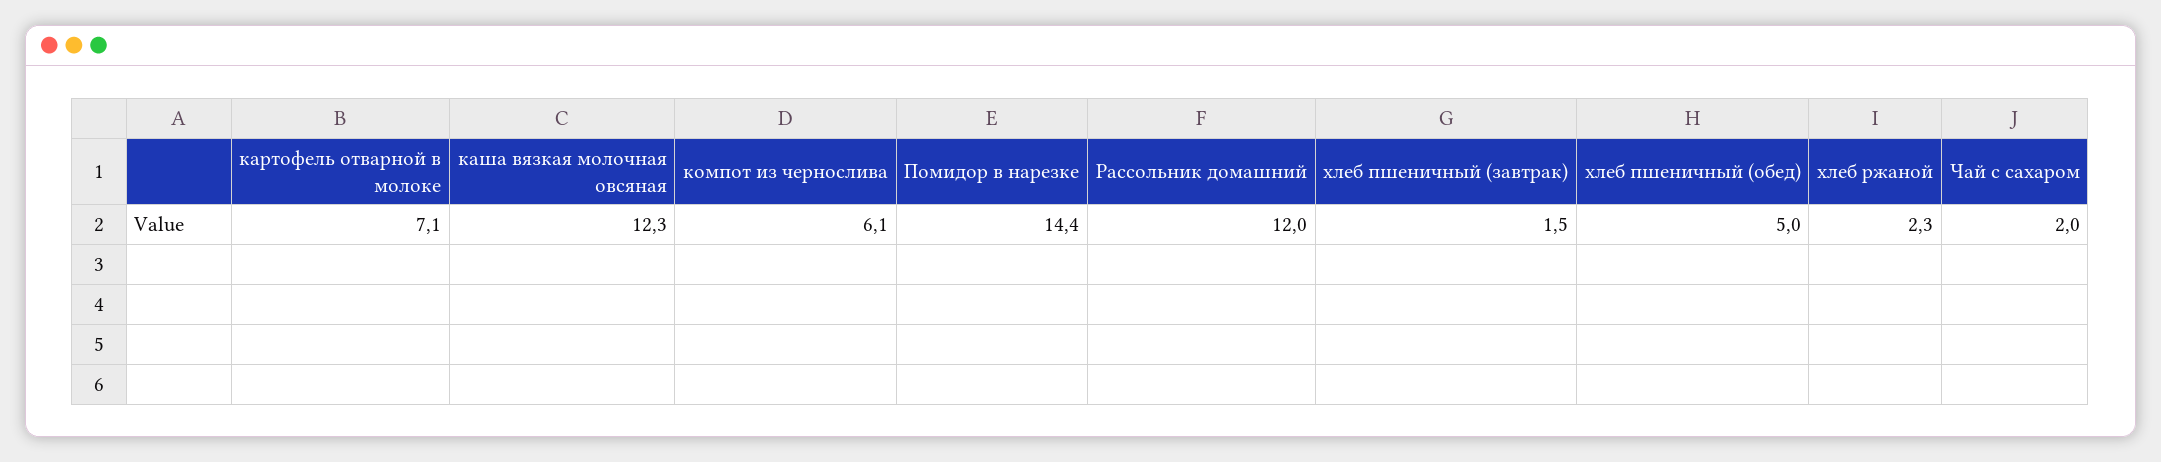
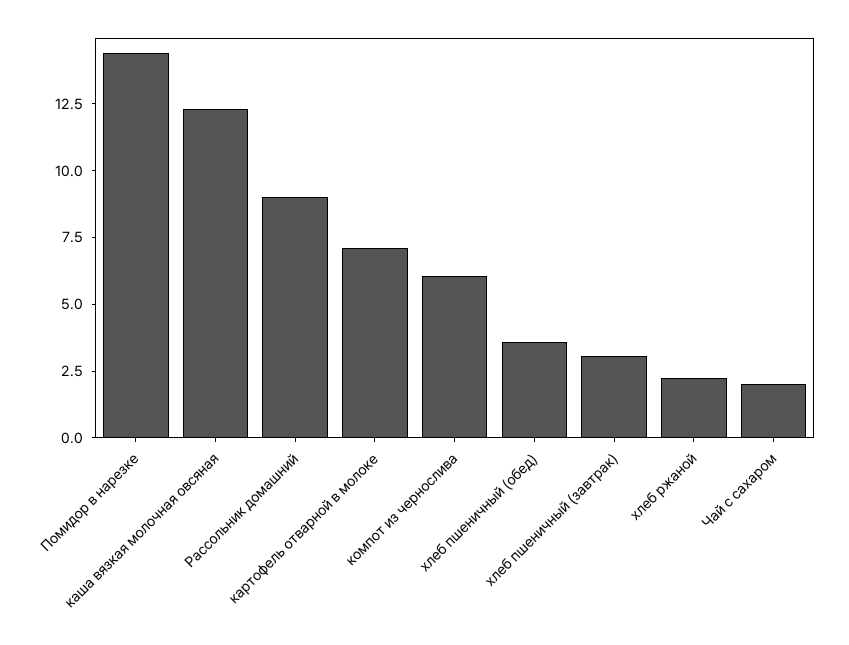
  {
    "картофель отварной в молоке": 7.1,
    "каша вязкая молочная овсяная": 12.3,
    "компот из чернослива": 6.1,
    "Помидор в нарезке": 14.4,
-   "Рассольник домашний": 12,
+   "Рассольник домашний": 9,
-   "хлеб пшеничный (завтрак)": 1.5,
+   "хлеб пшеничный (завтрак)": 3,
-   "хлеб пшеничный (обед)": 5,
+   "хлеб пшеничный (обед)": 3.5,
    "хлеб ржаной": 2.3,
    "Чай с сахаром": 2
  }

